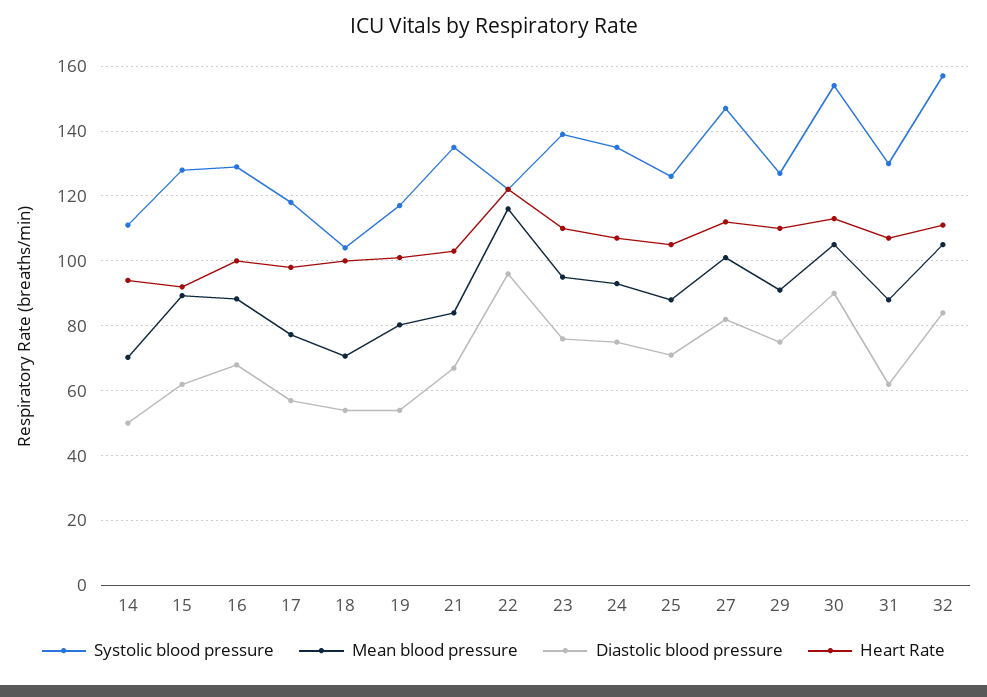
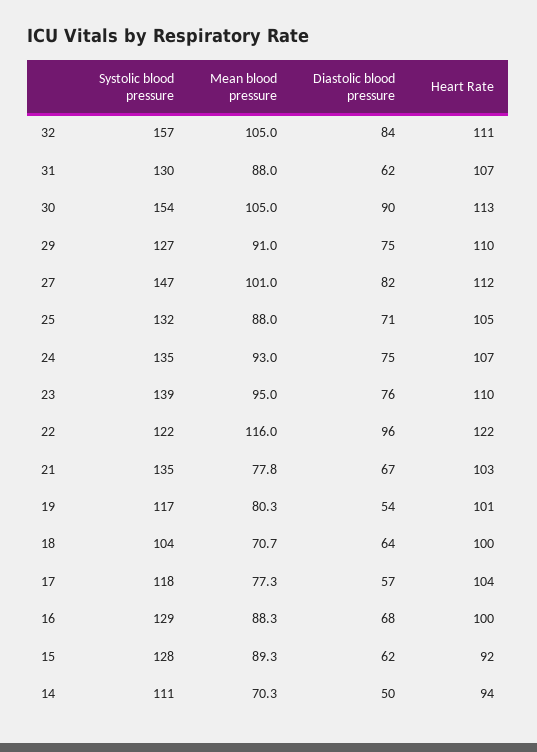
  {
    "Systolic blood pressure": {
      "14": 111,
      "15": 128,
      "16": 129,
      "17": 118,
      "18": 104,
      "19": 117,
      "21": 135,
      "22": 122,
      "23": 139,
      "24": 135,
-     "25": 126,
+     "25": 132,
      "27": 147,
      "29": 127,
      "30": 154,
      "31": 130,
      "32": 157
    },
    "Mean blood pressure": {
      "14": 70.3,
      "15": 89.3,
      "16": 88.3,
      "17": 77.3,
      "18": 70.7,
      "19": 80.3,
-     "21": 84,
+     "21": 77.8,
      "22": 116,
      "23": 95,
      "24": 93,
      "25": 88,
      "27": 101,
      "29": 91,
      "30": 105,
      "31": 88,
      "32": 105
    },
    "Diastolic blood pressure": {
      "14": 50,
      "15": 62,
      "16": 68,
      "17": 57,
-     "18": 54,
+     "18": 64,
      "19": 54,
      "21": 67,
      "22": 96,
      "23": 76,
      "24": 75,
      "25": 71,
      "27": 82,
      "29": 75,
      "30": 90,
      "31": 62,
      "32": 84
    },
    "Heart Rate": {
      "14": 94,
      "15": 92,
      "16": 100,
-     "17": 98,
+     "17": 104,
      "18": 100,
      "19": 101,
      "21": 103,
      "22": 122,
      "23": 110,
      "24": 107,
      "25": 105,
      "27": 112,
      "29": 110,
      "30": 113,
      "31": 107,
      "32": 111
    }
  }

